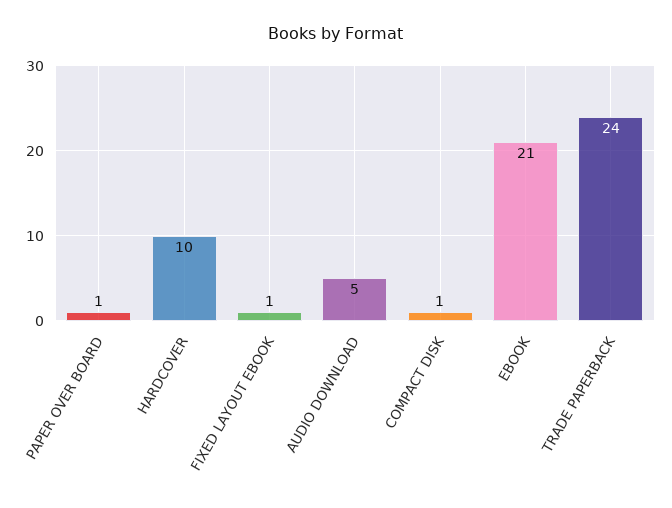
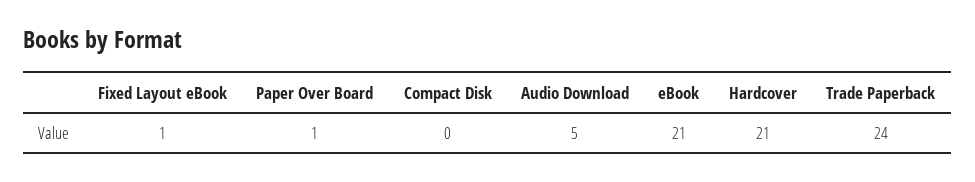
  {
    "PAPER OVER BOARD": 1,
-   "HARDCOVER": 10,
+   "HARDCOVER": 21,
    "FIXED LAYOUT EBOOK": 1,
    "AUDIO DOWNLOAD": 5,
-   "COMPACT DISK": 1,
+   "COMPACT DISK": 0,
    "EBOOK": 21,
    "TRADE PAPERBACK": 24
  }

